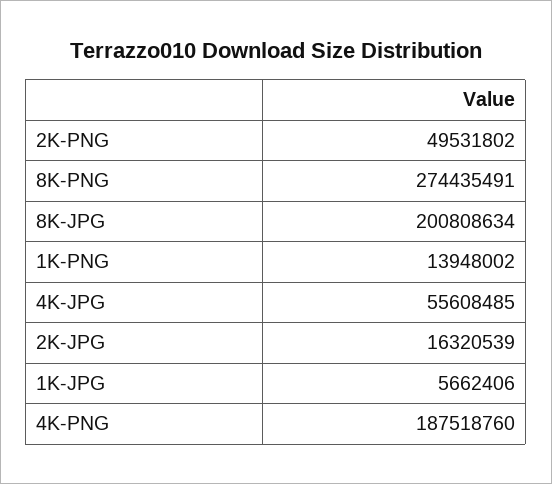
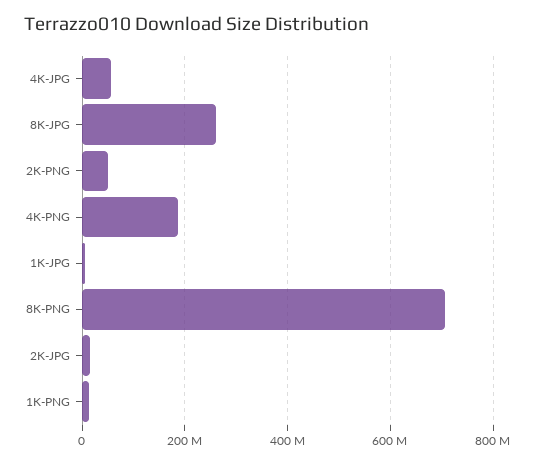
  {
    "2K-PNG": 49531802,
-   "8K-PNG": 274435491,
+   "8K-PNG": 700000000,
-   "8K-JPG": 200808634,
+   "8K-JPG": 260000000,
    "1K-PNG": 13948002,
    "4K-JPG": 55608485,
    "2K-JPG": 16320539,
    "1K-JPG": 5662406,
    "4K-PNG": 187518760
  }

